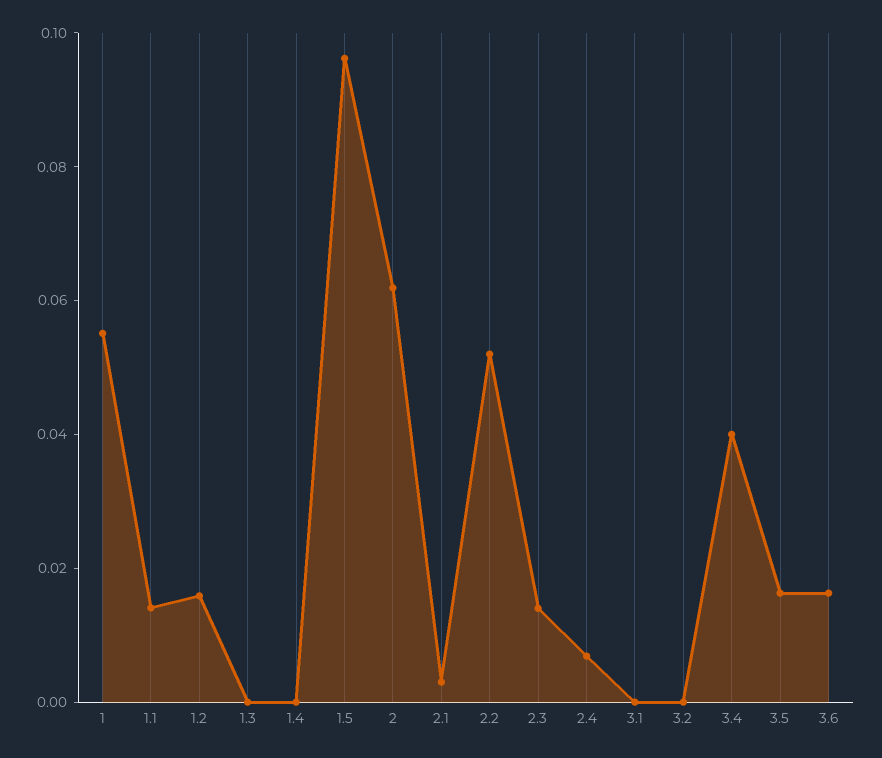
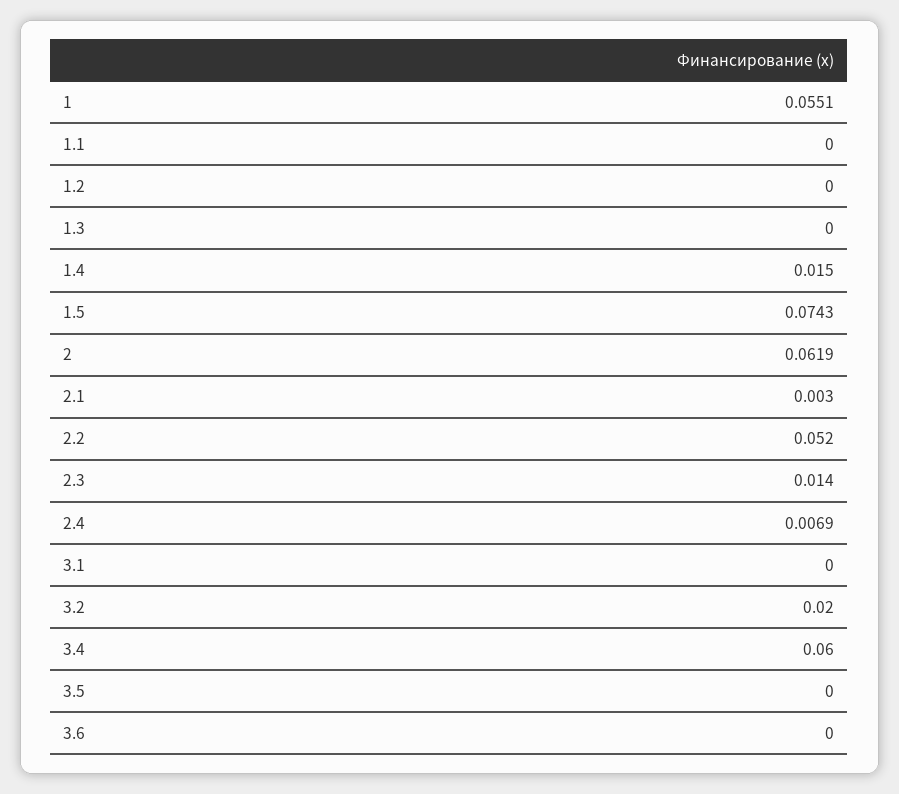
  {
    "1": 0.0551,
-   "1.1": 0.015,
+   "1.1": 0,
-   "1.2": 0.015,
+   "1.2": 0,
    "1.3": 0,
-   "1.4": 0,
+   "1.4": 0.015,
-   "1.5": 0.095,
+   "1.5": 0.0743,
    "2": 0.0619,
    "2.1": 0.003,
    "2.2": 0.052,
    "2.3": 0.014,
    "2.4": 0.0069,
    "3.1": 0,
-   "3.2": 0,
+   "3.2": 0.02,
-   "3.4": 0.04,
+   "3.4": 0.06,
-   "3.5": 0.015,
+   "3.5": 0,
-   "3.6": 0.015
+   "3.6": 0
  }

